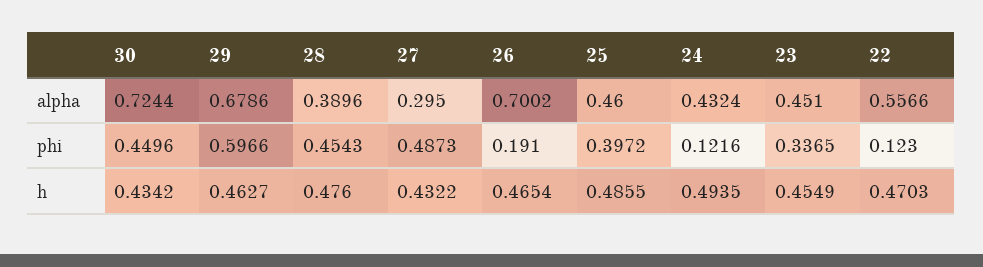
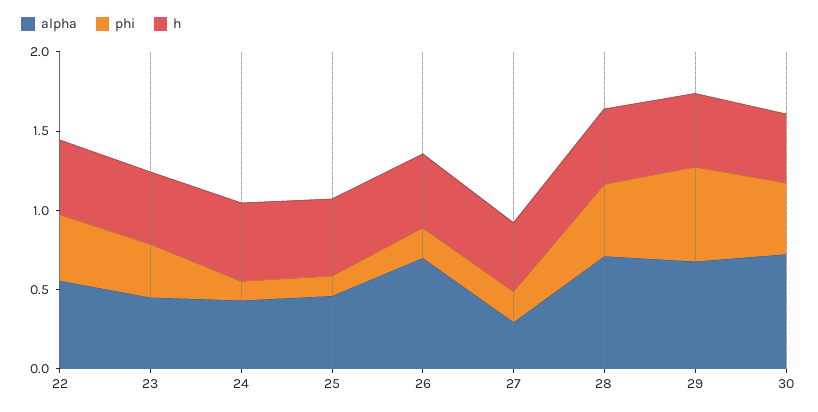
  {
    "alpha": {
      "30": 0.7244,
      "29": 0.6786,
-     "28": 0.3896,
+     "28": 0.7,
      "27": 0.295,
      "26": 0.7002,
      "25": 0.46,
      "24": 0.4324,
      "23": 0.451,
      "22": 0.5566
    },
    "phi": {
      "30": 0.4496,
      "29": 0.5966,
      "28": 0.4543,
-     "27": 0.4873,
+     "27": 0.2,
      "26": 0.191,
-     "25": 0.3972,
+     "25": 0.1,
      "24": 0.1216,
      "23": 0.3365,
-     "22": 0.123
+     "22": 0.4
    },
    "h": {
      "30": 0.4342,
      "29": 0.4627,
      "28": 0.476,
      "27": 0.4322,
      "26": 0.4654,
      "25": 0.4855,
      "24": 0.4935,
      "23": 0.4549,
      "22": 0.4703
    }
  }

